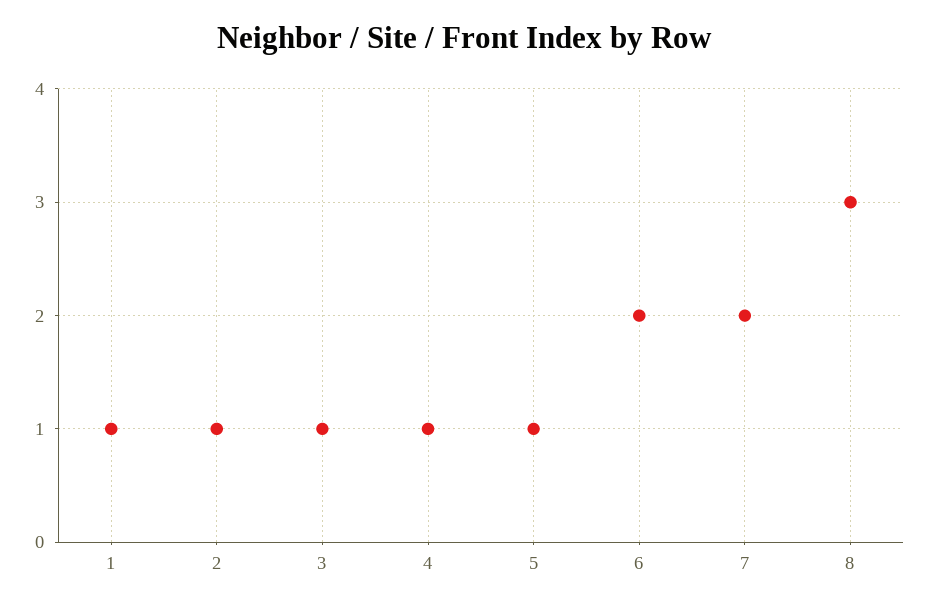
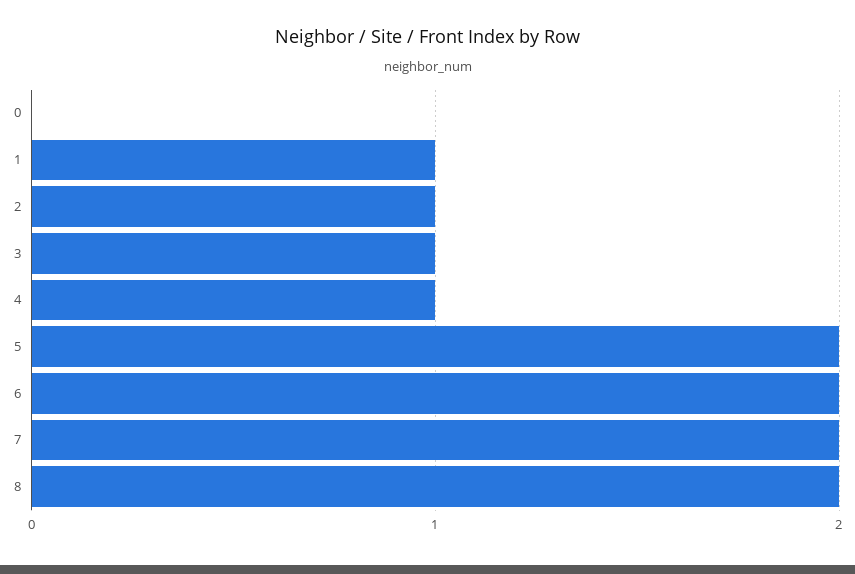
  {
    "1": 1,
    "2": 1,
    "3": 1,
    "4": 1,
-   "5": 1,
+   "5": 2,
    "6": 2,
    "7": 2,
-   "8": 3
+   "8": 2,
+   "0": 0
  }

